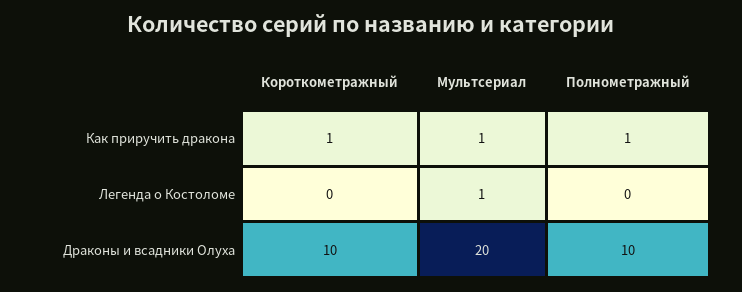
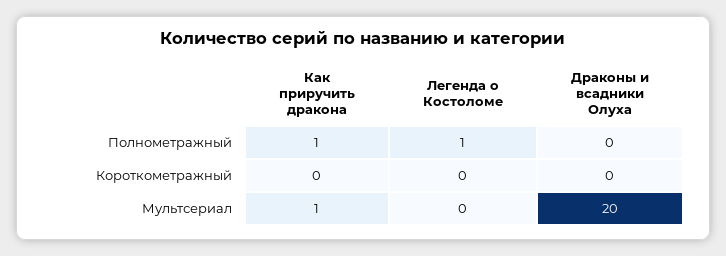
  {
    "Короткометражный": {
-     "Как приручить дракона": 1,
+     "Как приручить дракона": 0,
      "Легенда о Костоломе": 0,
-     "Драконы и всадники Олуха": 10
+     "Драконы и всадники Олуха": 0
    },
    "Мультсериал": {
      "Как приручить дракона": 1,
-     "Легенда о Костоломе": 1,
+     "Легенда о Костоломе": 0,
      "Драконы и всадники Олуха": 20
    },
    "Полнометражный": {
      "Как приручить дракона": 1,
-     "Легенда о Костоломе": 0,
+     "Легенда о Костоломе": 1,
-     "Драконы и всадники Олуха": 10
+     "Драконы и всадники Олуха": 0
    }
  }

